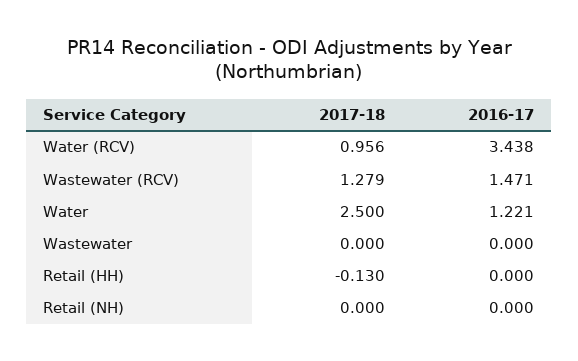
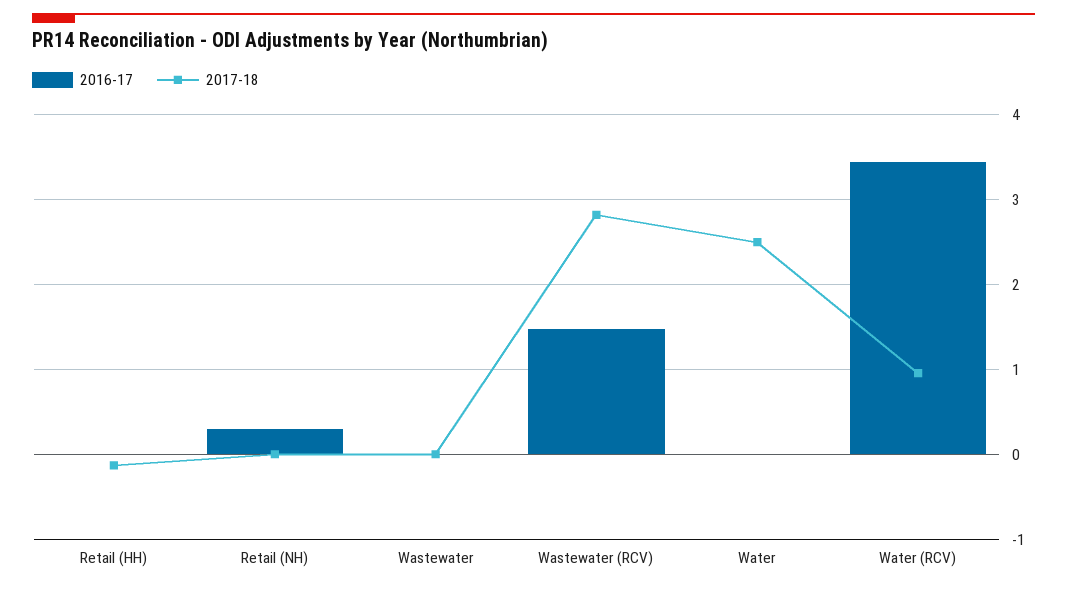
  {
    "2017-18": {
      "Water (RCV)": 0.956,
-     "Wastewater (RCV)": 1.279,
+     "Wastewater (RCV)": 2.8,
      "Water": 2.5,
      "Wastewater": 0,
      "Retail (HH)": -0.13,
      "Retail (NH)": 0
    },
    "2016-17": {
      "Water (RCV)": 3.438,
      "Wastewater (RCV)": 1.471,
-     "Water": 1.221,
+     "Water": 0,
      "Wastewater": 0,
      "Retail (HH)": 0,
-     "Retail (NH)": 0
+     "Retail (NH)": 0.3
    }
  }

